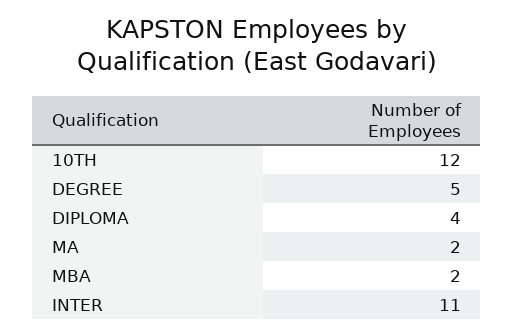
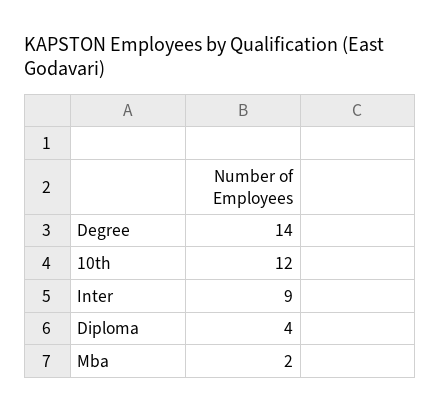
  {
    "10TH": 12,
-   "DEGREE": 5,
+   "DEGREE": 14,
    "DIPLOMA": 4,
-   "MA": 2,
    "MBA": 2,
-   "INTER": 11
+   "INTER": 9
  }

